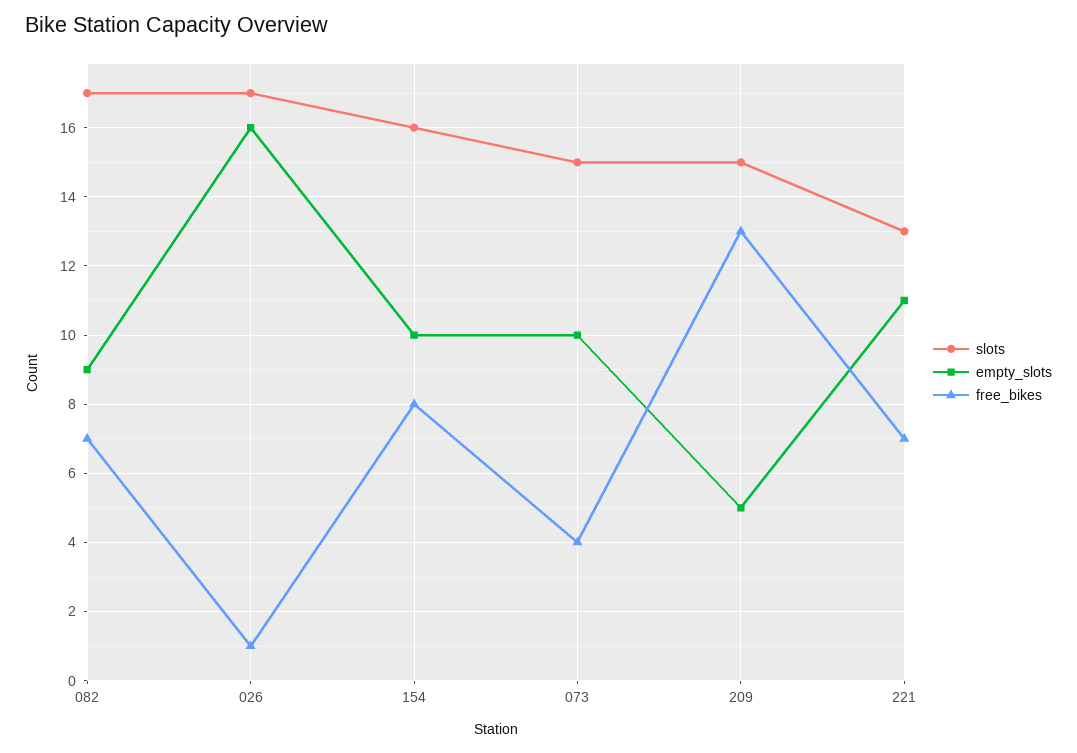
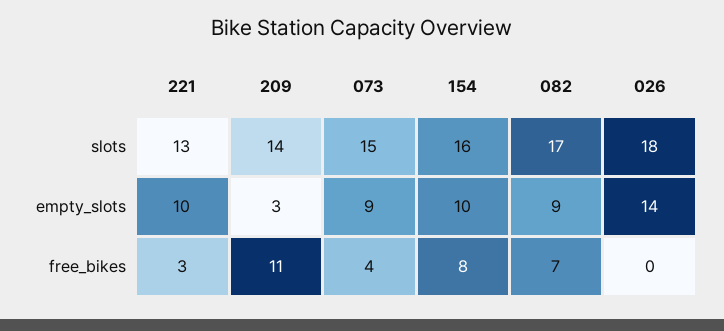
  {
    "slots": {
      "082": 17,
-     "026": 17,
+     "026": 18,
      "154": 16,
      "073": 15,
-     "209": 15,
+     "209": 14,
      "221": 13
    },
    "empty_slots": {
      "082": 9,
-     "026": 16,
+     "026": 14,
      "154": 10,
-     "073": 10,
+     "073": 9,
-     "209": 5,
+     "209": 3,
-     "221": 11
+     "221": 10
    },
    "free_bikes": {
      "082": 7,
-     "026": 1,
+     "026": 0,
      "154": 8,
      "073": 4,
-     "209": 13,
+     "209": 11,
-     "221": 7
+     "221": 3
    }
  }

